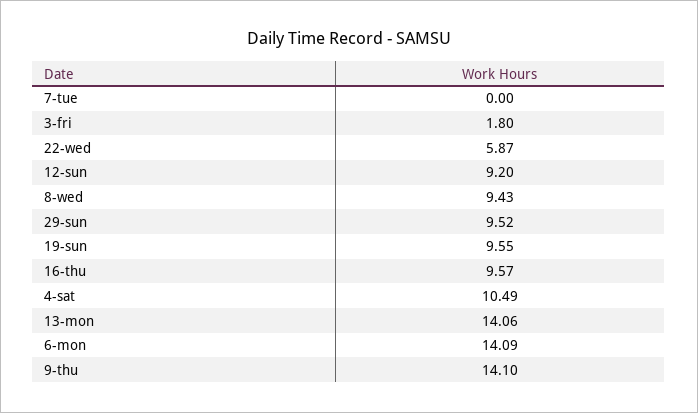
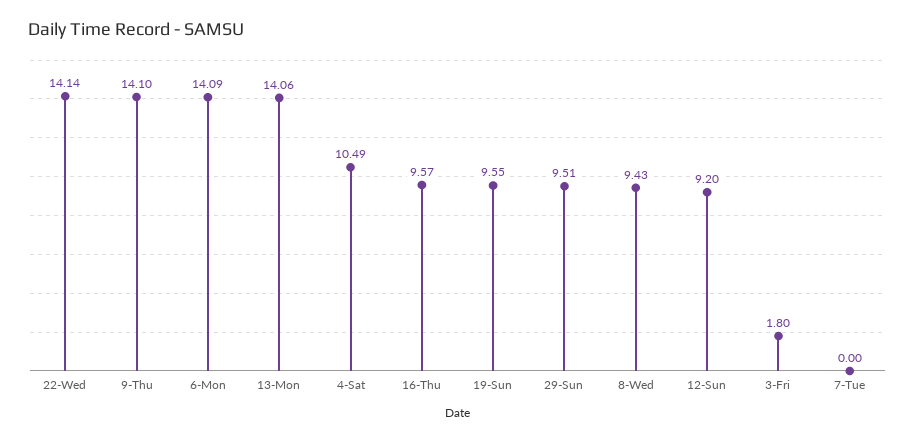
  {
    "7-tue": 0,
    "3-fri": 1.8,
-   "22-wed": 5.87,
+   "22-wed": 14.14,
    "12-sun": 9.2,
    "8-wed": 9.43,
-   "29-sun": 9.52,
+   "29-sun": 9.51,
    "19-sun": 9.55,
    "16-thu": 9.57,
    "4-sat": 10.49,
    "13-mon": 14.06,
    "6-mon": 14.09,
    "9-thu": 14.1
  }

